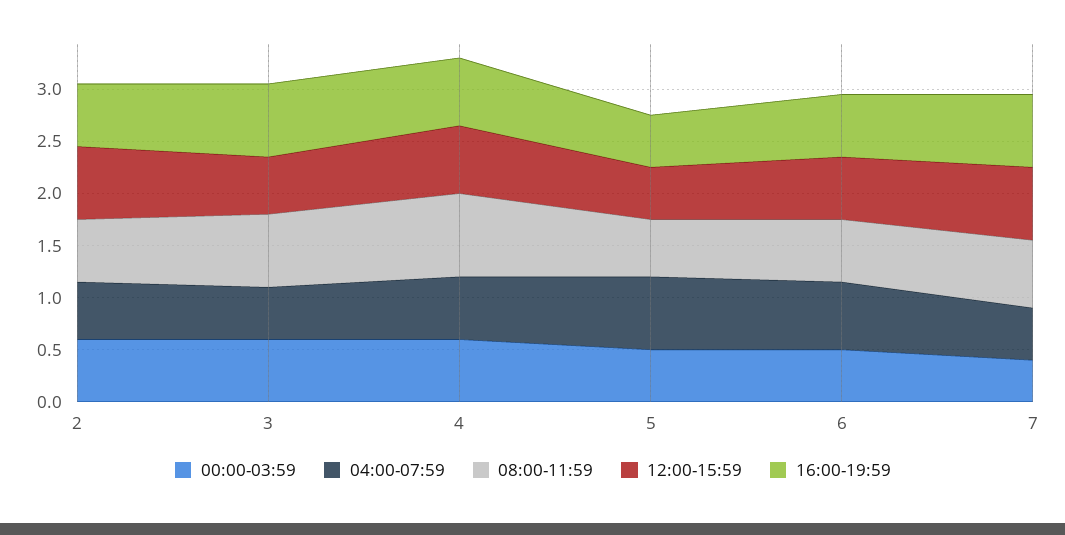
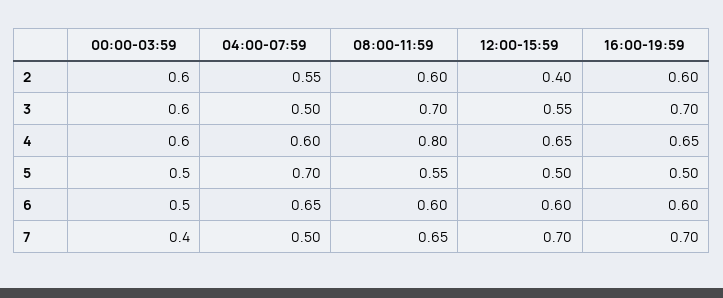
  {
    "00:00-03:59": {
      "2": 0.6,
      "3": 0.6,
      "4": 0.6,
      "5": 0.5,
      "6": 0.5,
      "7": 0.4
    },
    "04:00-07:59": {
      "2": 0.55,
      "3": 0.5,
      "4": 0.6,
      "5": 0.7,
      "6": 0.65,
      "7": 0.5
    },
    "08:00-11:59": {
      "2": 0.6,
      "3": 0.7,
      "4": 0.8,
      "5": 0.55,
      "6": 0.6,
      "7": 0.65
    },
    "12:00-15:59": {
-     "2": 0.7,
+     "2": 0.4,
      "3": 0.55,
      "4": 0.65,
      "5": 0.5,
      "6": 0.6,
      "7": 0.7
    },
    "16:00-19:59": {
      "2": 0.6,
      "3": 0.7,
      "4": 0.65,
      "5": 0.5,
      "6": 0.6,
      "7": 0.7
    }
  }

